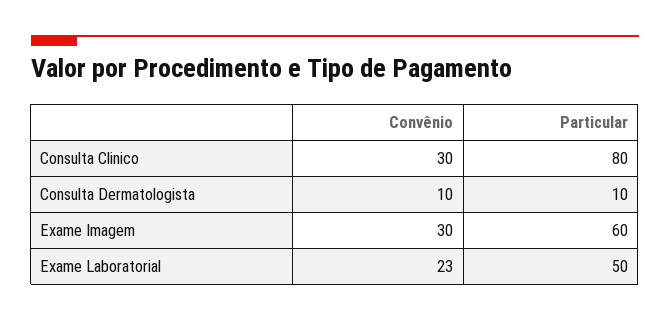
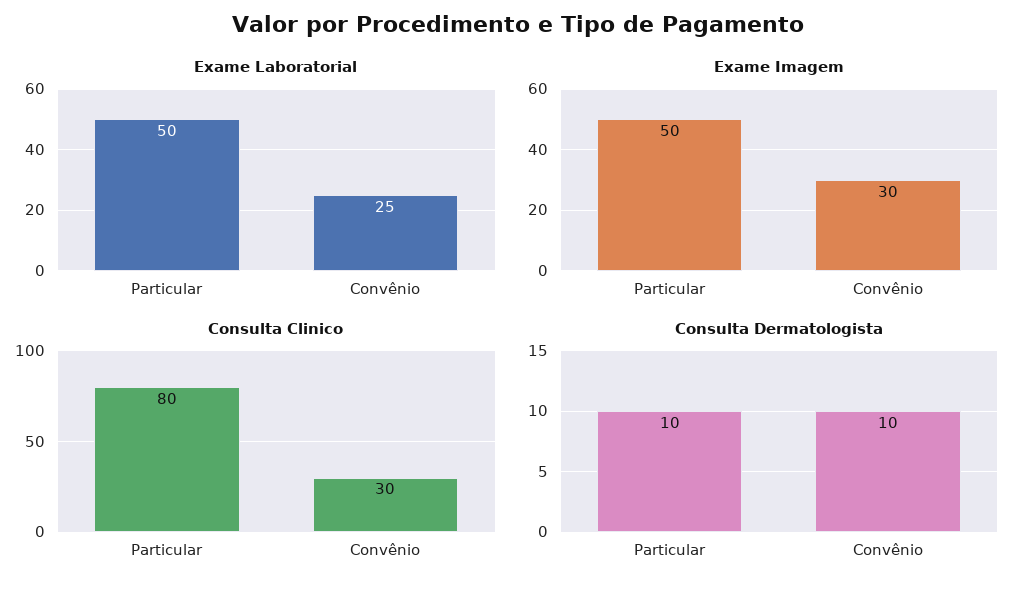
  {
    "Consulta Clinico": {
      "Convênio": 30,
      "Particular": 80
    },
    "Consulta Dermatologista": {
      "Convênio": 10,
      "Particular": 10
    },
    "Exame Imagem": {
      "Convênio": 30,
-     "Particular": 60
+     "Particular": 50
    },
    "Exame Laboratorial": {
-     "Convênio": 23,
+     "Convênio": 25,
      "Particular": 50
    }
  }

